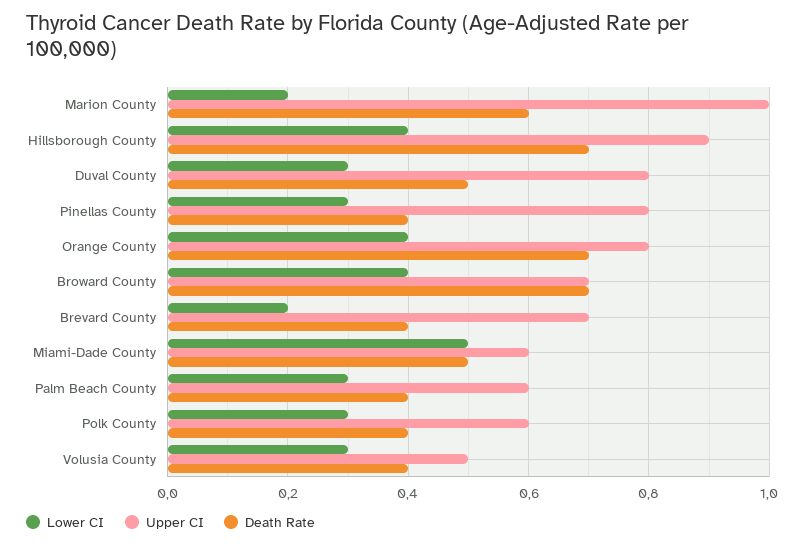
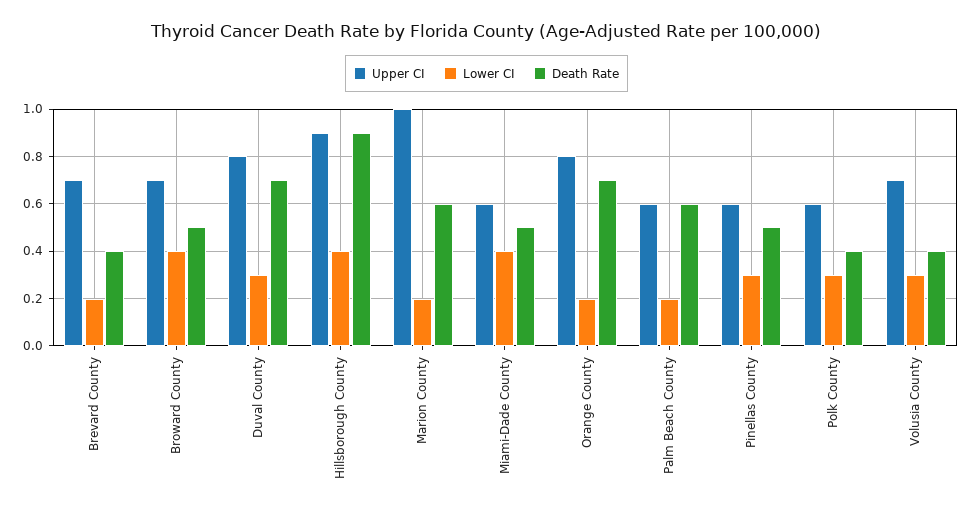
  {
    "Lower CI": {
      "Marion County": 0.2,
      "Hillsborough County": 0.4,
      "Duval County": 0.3,
      "Pinellas County": 0.3,
-     "Orange County": 0.4,
+     "Orange County": 0.2,
      "Broward County": 0.4,
      "Brevard County": 0.2,
-     "Miami-Dade County": 0.5,
+     "Miami-Dade County": 0.4,
-     "Palm Beach County": 0.3,
+     "Palm Beach County": 0.2,
      "Polk County": 0.3,
      "Volusia County": 0.3
    },
    "Upper CI": {
      "Marion County": 1,
      "Hillsborough County": 0.9,
      "Duval County": 0.8,
-     "Pinellas County": 0.8,
+     "Pinellas County": 0.6,
      "Orange County": 0.8,
      "Broward County": 0.7,
      "Brevard County": 0.7,
      "Miami-Dade County": 0.6,
      "Palm Beach County": 0.6,
      "Polk County": 0.6,
-     "Volusia County": 0.5
+     "Volusia County": 0.7
    },
    "Death Rate": {
      "Marion County": 0.6,
-     "Hillsborough County": 0.7,
+     "Hillsborough County": 0.9,
-     "Duval County": 0.5,
+     "Duval County": 0.7,
-     "Pinellas County": 0.4,
+     "Pinellas County": 0.5,
      "Orange County": 0.7,
-     "Broward County": 0.7,
+     "Broward County": 0.5,
      "Brevard County": 0.4,
      "Miami-Dade County": 0.5,
-     "Palm Beach County": 0.4,
+     "Palm Beach County": 0.6,
      "Polk County": 0.4,
      "Volusia County": 0.4
    }
  }

